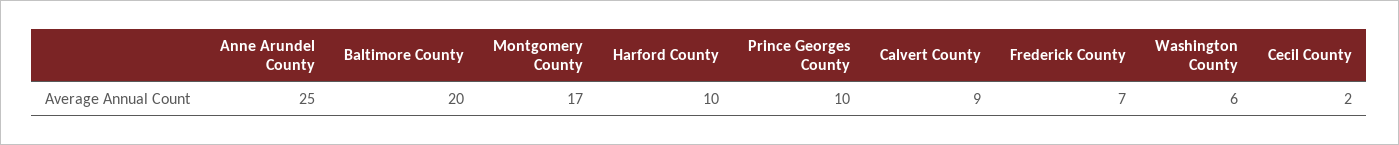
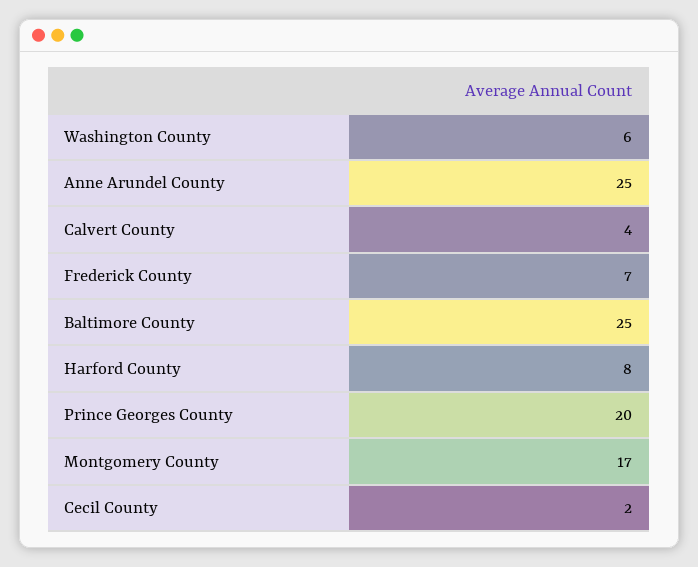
  {
    "Anne Arundel County": 25,
-   "Baltimore County": 20,
+   "Baltimore County": 25,
    "Montgomery County": 17,
-   "Harford County": 10,
+   "Harford County": 8,
-   "Prince Georges County": 10,
+   "Prince Georges County": 20,
-   "Calvert County": 9,
+   "Calvert County": 4,
    "Frederick County": 7,
    "Washington County": 6,
    "Cecil County": 2
  }

